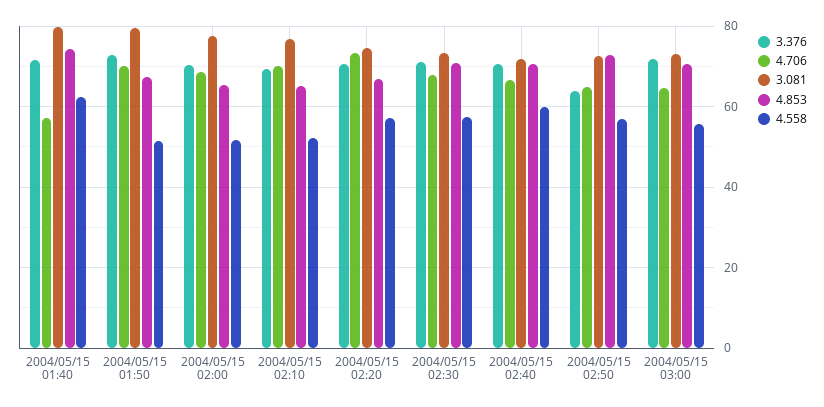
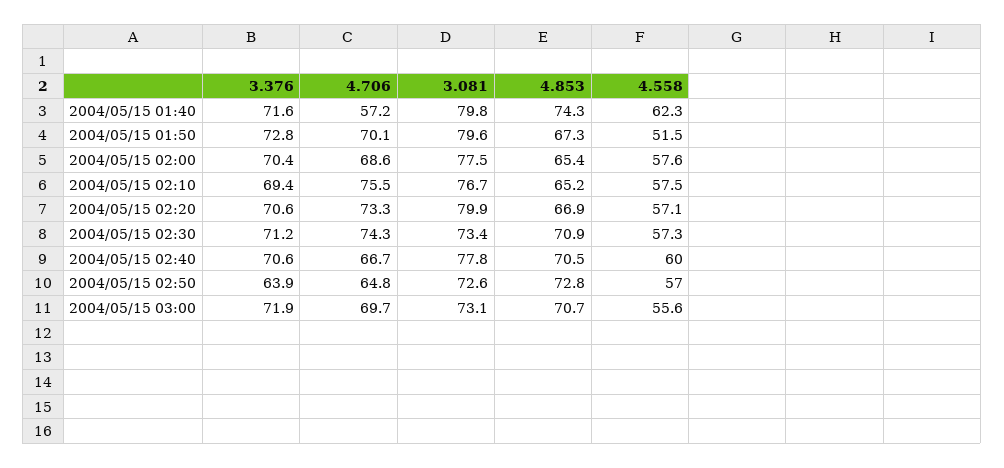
  {
    "3.376": {
      "2004/05/15 01:40": 71.6,
      "2004/05/15 01:50": 72.8,
      "2004/05/15 02:00": 70.4,
      "2004/05/15 02:10": 69.4,
      "2004/05/15 02:20": 70.6,
      "2004/05/15 02:30": 71.2,
      "2004/05/15 02:40": 70.6,
      "2004/05/15 02:50": 63.9,
      "2004/05/15 03:00": 71.9
    },
    "4.706": {
      "2004/05/15 01:40": 57.2,
      "2004/05/15 01:50": 70.1,
      "2004/05/15 02:00": 68.6,
-     "2004/05/15 02:10": 70,
+     "2004/05/15 02:10": 75.5,
      "2004/05/15 02:20": 73.3,
-     "2004/05/15 02:30": 68,
+     "2004/05/15 02:30": 74.3,
      "2004/05/15 02:40": 66.7,
      "2004/05/15 02:50": 64.8,
-     "2004/05/15 03:00": 64
+     "2004/05/15 03:00": 69.7
    },
    "3.081": {
      "2004/05/15 01:40": 79.8,
      "2004/05/15 01:50": 79.6,
      "2004/05/15 02:00": 77.5,
      "2004/05/15 02:10": 76.7,
-     "2004/05/15 02:20": 74,
+     "2004/05/15 02:20": 79.9,
      "2004/05/15 02:30": 73.4,
-     "2004/05/15 02:40": 72,
+     "2004/05/15 02:40": 77.8,
      "2004/05/15 02:50": 72.6,
      "2004/05/15 03:00": 73.1
    },
    "4.853": {
      "2004/05/15 01:40": 74.3,
      "2004/05/15 01:50": 67.3,
      "2004/05/15 02:00": 65.4,
      "2004/05/15 02:10": 65.2,
      "2004/05/15 02:20": 66.9,
      "2004/05/15 02:30": 70.9,
      "2004/05/15 02:40": 70.5,
      "2004/05/15 02:50": 72.8,
      "2004/05/15 03:00": 70.7
    },
    "4.558": {
      "2004/05/15 01:40": 62.3,
      "2004/05/15 01:50": 51.5,
-     "2004/05/15 02:00": 52,
+     "2004/05/15 02:00": 57.6,
-     "2004/05/15 02:10": 52,
+     "2004/05/15 02:10": 57.5,
      "2004/05/15 02:20": 57.1,
      "2004/05/15 02:30": 57.3,
      "2004/05/15 02:40": 60,
      "2004/05/15 02:50": 57,
      "2004/05/15 03:00": 55.6
    }
  }

